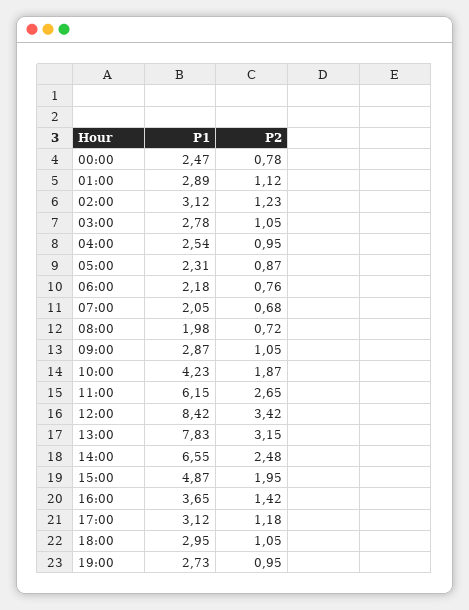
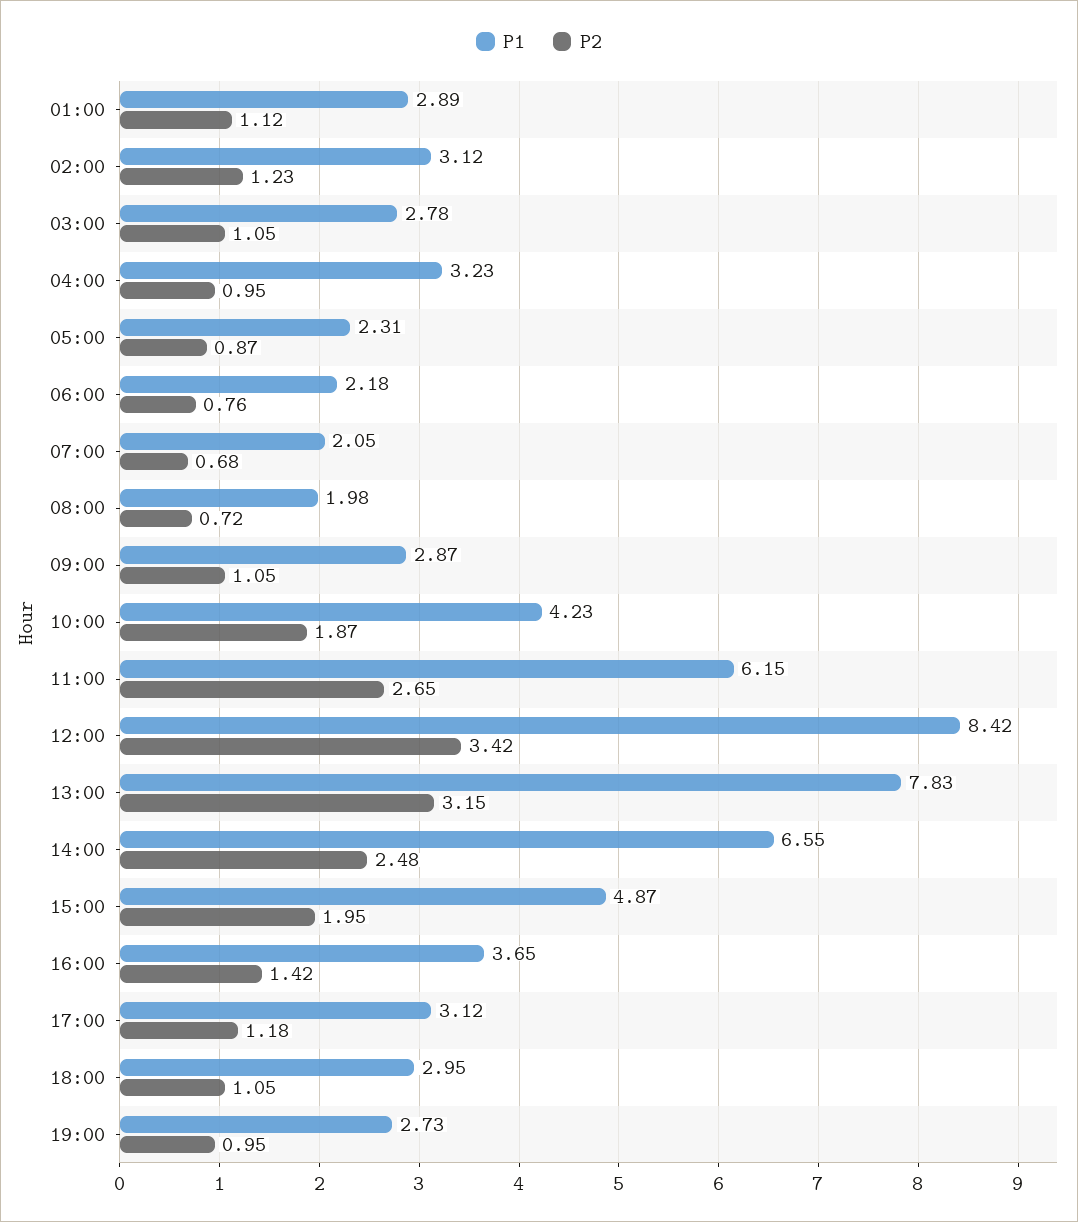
  {
    "P1": {
-     "00:00": 2.47,
      "01:00": 2.89,
      "02:00": 3.12,
      "03:00": 2.78,
-     "04:00": 2.54,
+     "04:00": 3.23,
      "05:00": 2.31,
      "06:00": 2.18,
      "07:00": 2.05,
      "08:00": 1.98,
      "09:00": 2.87,
      "10:00": 4.23,
      "11:00": 6.15,
      "12:00": 8.42,
      "13:00": 7.83,
      "14:00": 6.55,
      "15:00": 4.87,
      "16:00": 3.65,
      "17:00": 3.12,
      "18:00": 2.95,
      "19:00": 2.73
    },
    "P2": {
-     "00:00": 0.78,
      "01:00": 1.12,
      "02:00": 1.23,
      "03:00": 1.05,
      "04:00": 0.95,
      "05:00": 0.87,
      "06:00": 0.76,
      "07:00": 0.68,
      "08:00": 0.72,
      "09:00": 1.05,
      "10:00": 1.87,
      "11:00": 2.65,
      "12:00": 3.42,
      "13:00": 3.15,
      "14:00": 2.48,
      "15:00": 1.95,
      "16:00": 1.42,
      "17:00": 1.18,
      "18:00": 1.05,
      "19:00": 0.95
    }
  }

